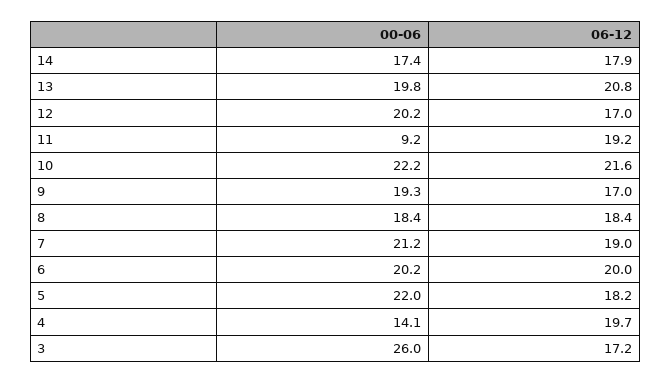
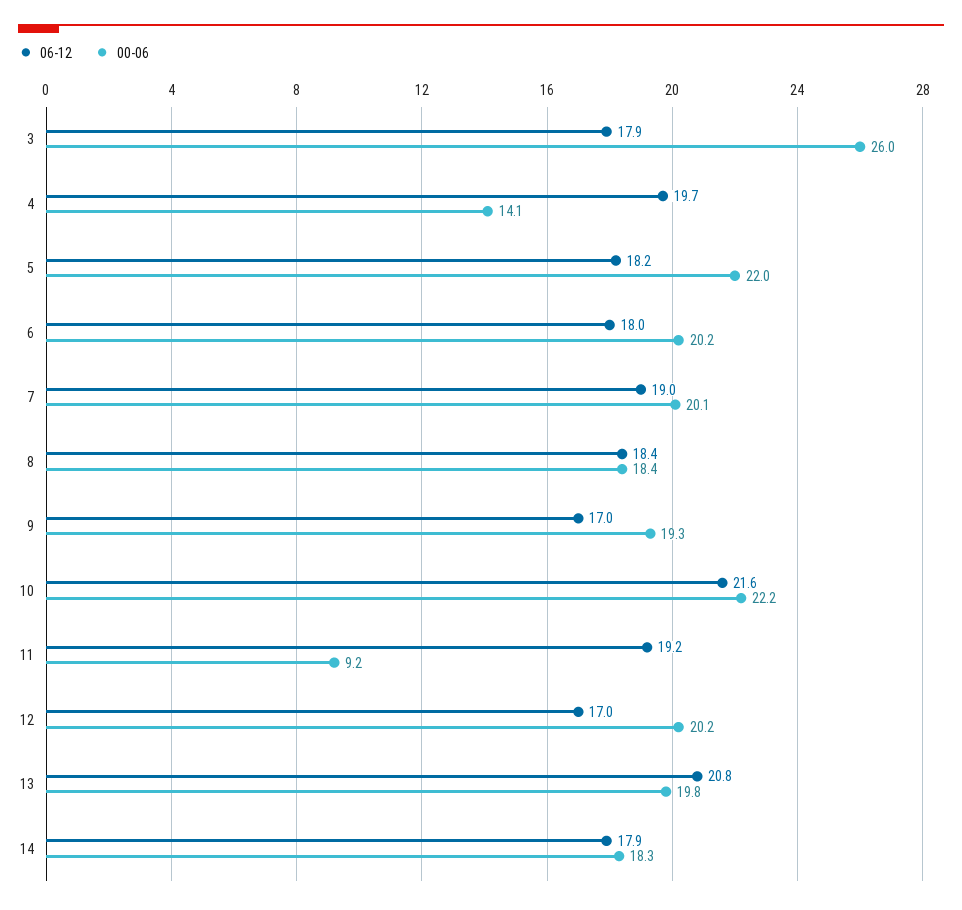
  {
    "00-06": {
-     "14": 17.4,
+     "14": 18.3,
      "13": 19.8,
      "12": 20.2,
      "11": 9.2,
      "10": 22.2,
      "9": 19.3,
      "8": 18.4,
-     "7": 21.2,
+     "7": 20.1,
      "6": 20.2,
      "5": 22,
      "4": 14.1,
      "3": 26
    },
    "06-12": {
      "14": 17.9,
      "13": 20.8,
      "12": 17,
      "11": 19.2,
      "10": 21.6,
      "9": 17,
      "8": 18.4,
      "7": 19,
-     "6": 20,
+     "6": 18,
      "5": 18.2,
      "4": 19.7,
-     "3": 17.2
+     "3": 17.9
    }
  }

